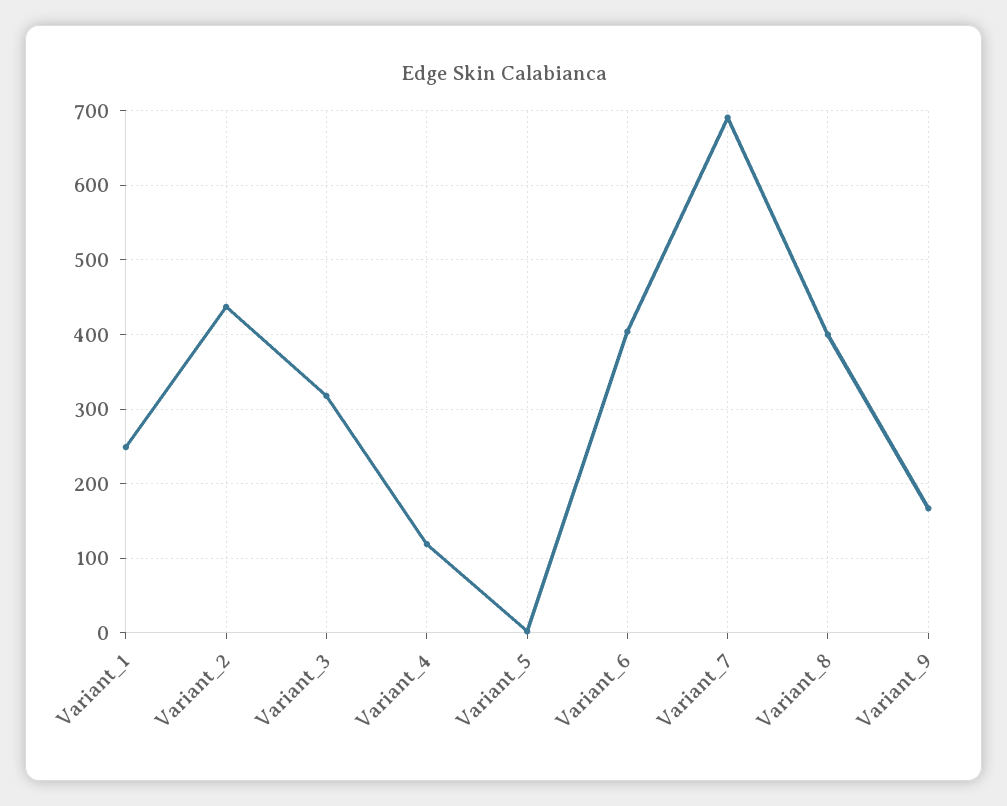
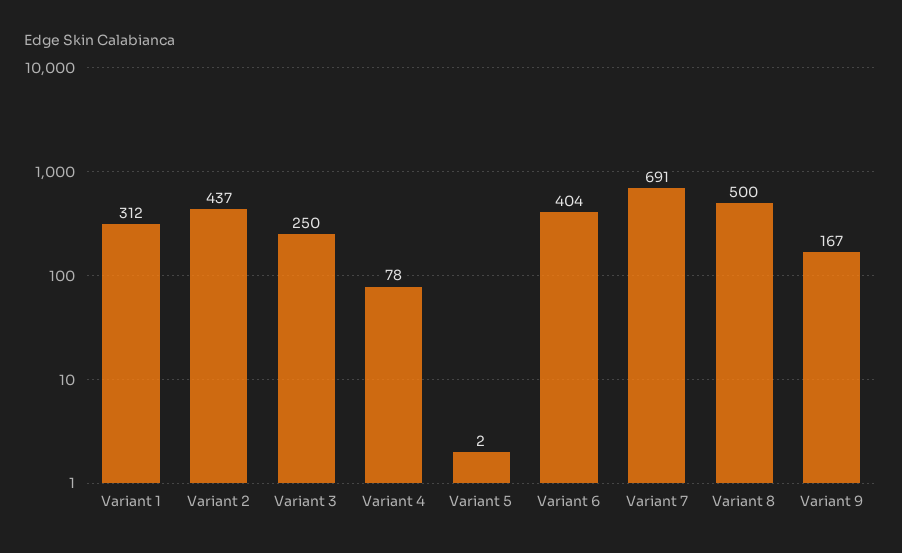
  {
-   "Variant_1": 250,
+   "Variant_1": 312,
    "Variant_2": 437,
-   "Variant_3": 320,
+   "Variant_3": 250,
-   "Variant_4": 120,
+   "Variant_4": 78,
    "Variant_5": 2,
    "Variant_6": 404,
    "Variant_7": 691,
-   "Variant_8": 400,
+   "Variant_8": 500,
    "Variant_9": 167
  }

